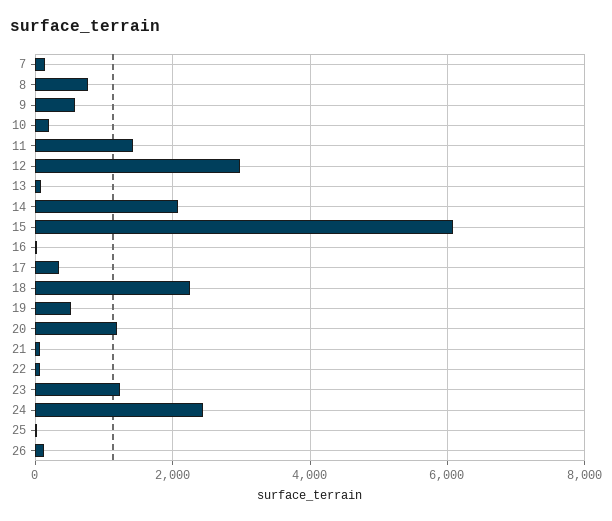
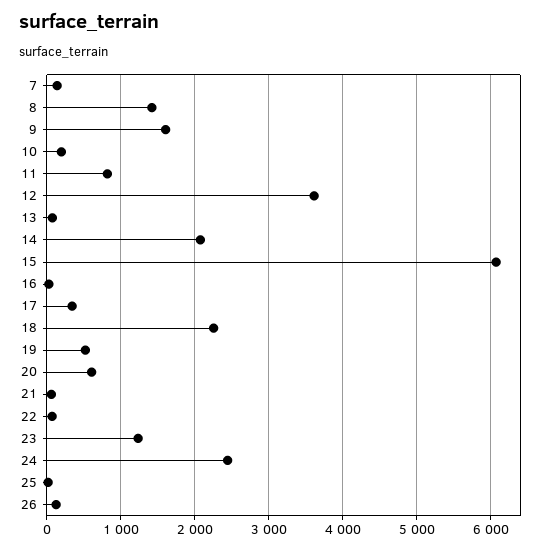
  {
    "7": 100,
-   "8": 800,
+   "8": 1400,
-   "9": 600,
+   "9": 1600,
    "10": 200,
-   "11": 1400,
+   "11": 800,
-   "12": 3000,
+   "12": 3600,
    "13": 100,
    "14": 2100,
    "15": 6100,
    "16": 0,
    "17": 300,
    "18": 2300,
    "19": 500,
-   "20": 1200,
+   "20": 600,
    "21": 100,
    "22": 100,
    "23": 1200,
    "24": 2400,
    "25": 0,
    "26": 100
  }

